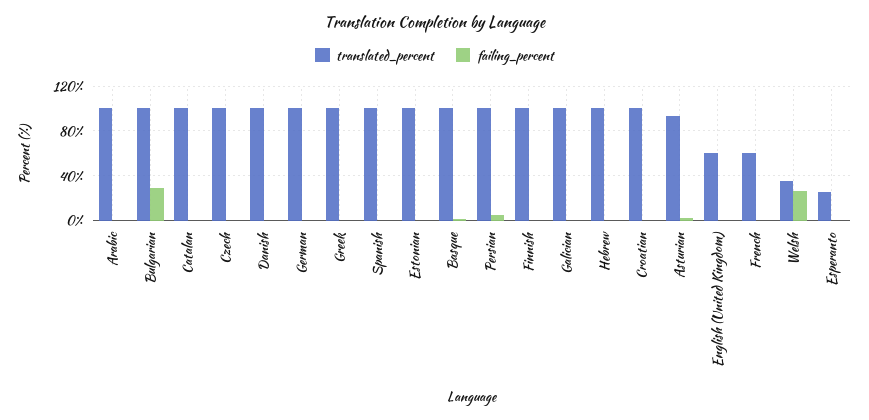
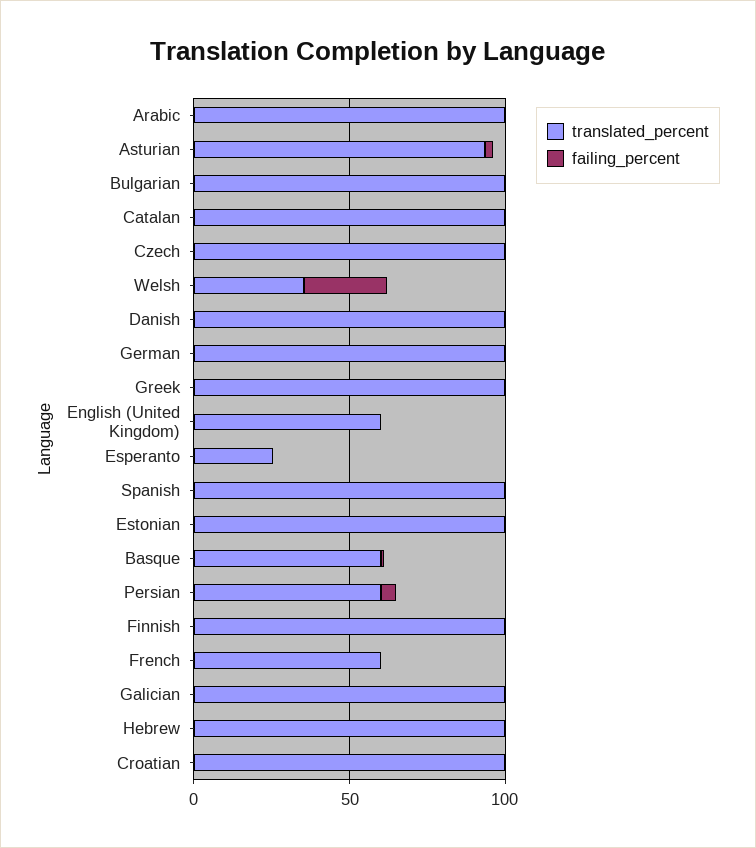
  {
    "translated_percent": {
      "Arabic": 100,
      "Bulgarian": 100,
      "Catalan": 100,
      "Czech": 100,
      "Danish": 100,
      "German": 100,
      "Greek": 100,
      "Spanish": 100,
      "Estonian": 100,
-     "Basque": 100,
+     "Basque": 60,
-     "Persian": 100,
+     "Persian": 60,
      "Finnish": 100,
      "Galician": 100,
      "Hebrew": 100,
      "Croatian": 100,
      "Asturian": 90,
      "English (United Kingdom)": 60,
      "French": 60,
      "Welsh": 40,
      "Esperanto": 30
    },
    "failing_percent": {
      "Arabic": 0,
-     "Bulgarian": 30,
+     "Bulgarian": 0,
      "Catalan": 0,
      "Czech": 0,
      "Danish": 0,
      "German": 0,
      "Greek": 0,
      "Spanish": 0,
      "Estonian": 0,
      "Basque": 0,
      "Persian": 10,
      "Finnish": 0,
      "Galician": 0,
      "Hebrew": 0,
      "Croatian": 0,
      "Asturian": 0,
      "English (United Kingdom)": 0,
      "French": 0,
      "Welsh": 30,
      "Esperanto": 0
    }
  }

